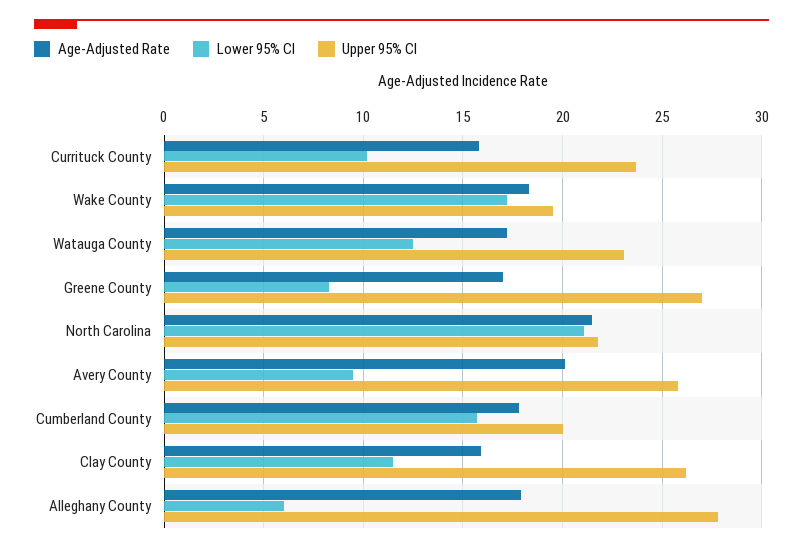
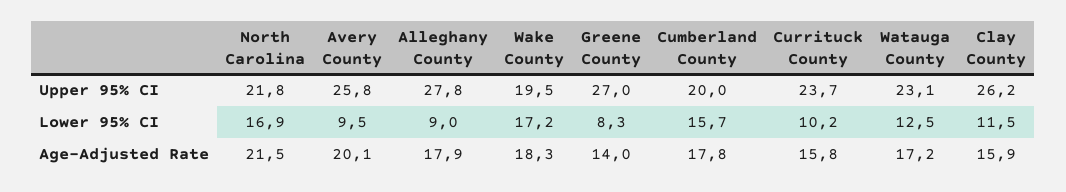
  {
    "Age-Adjusted Rate": {
      "Currituck County": 15.8,
      "Wake County": 18.3,
      "Watauga County": 17.2,
-     "Greene County": 17,
+     "Greene County": 14,
      "North Carolina": 21.5,
      "Avery County": 20.1,
      "Cumberland County": 17.8,
      "Clay County": 15.9,
      "Alleghany County": 17.9
    },
    "Lower 95% CI": {
      "Currituck County": 10.2,
      "Wake County": 17.2,
      "Watauga County": 12.5,
      "Greene County": 8.3,
-     "North Carolina": 21,
+     "North Carolina": 16.9,
      "Avery County": 9.5,
      "Cumberland County": 15.7,
      "Clay County": 11.5,
-     "Alleghany County": 6
+     "Alleghany County": 9
    },
    "Upper 95% CI": {
      "Currituck County": 23.7,
      "Wake County": 19.5,
      "Watauga County": 23.1,
      "Greene County": 27,
      "North Carolina": 21.8,
      "Avery County": 25.8,
      "Cumberland County": 20,
      "Clay County": 26.2,
      "Alleghany County": 27.8
    }
  }

